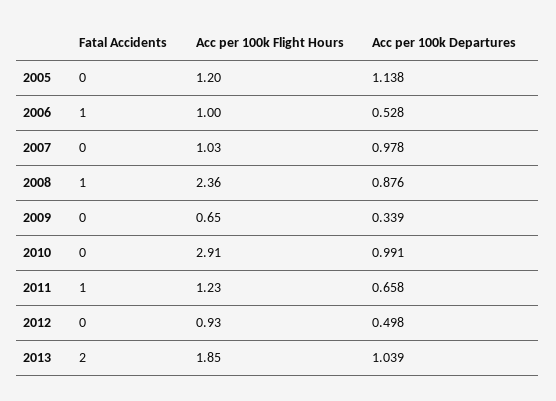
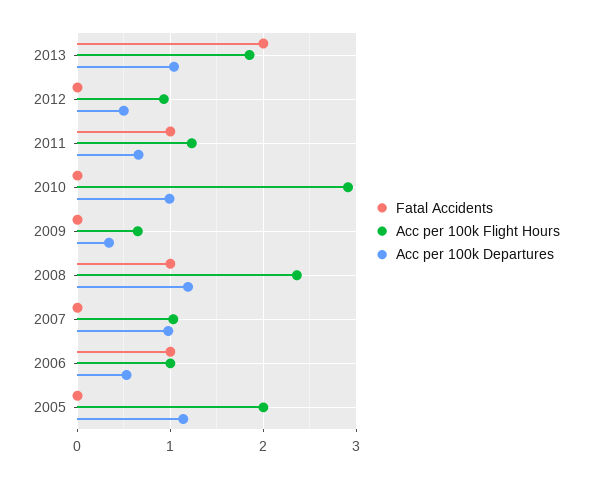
  {
    "Fatal Accidents": {
      "2005": 0,
      "2006": 1,
      "2007": 0,
      "2008": 1,
      "2009": 0,
      "2010": 0,
      "2011": 1,
      "2012": 0,
      "2013": 2
    },
    "Acc per 100k Flight Hours": {
-     "2005": 1.2,
+     "2005": 2,
      "2006": 1,
      "2007": 1.03,
      "2008": 2.36,
      "2009": 0.65,
      "2010": 2.91,
      "2011": 1.23,
      "2012": 0.93,
      "2013": 1.85
    },
    "Acc per 100k Departures": {
      "2005": 1.138,
      "2006": 0.528,
      "2007": 0.978,
-     "2008": 0.876,
+     "2008": 1.2,
      "2009": 0.339,
      "2010": 0.991,
      "2011": 0.658,
      "2012": 0.498,
      "2013": 1.039
    }
  }

